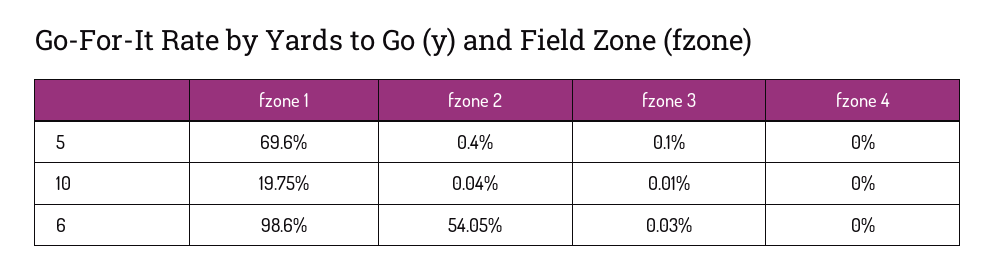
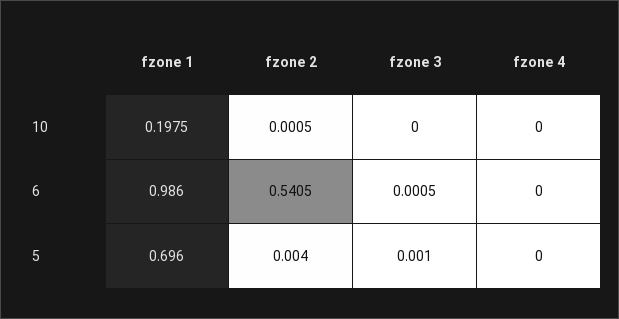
  {
    "fzone 1": {
      "5": 0.696,
      "10": 0.1975,
      "6": 0.986
    },
    "fzone 2": {
      "5": 0.004,
-     "10": 0.0004,
+     "10": 0.0005,
      "6": 0.5405
    },
    "fzone 3": {
      "5": 0.001,
-     "10": 0.0001,
+     "10": 0,
-     "6": 0.0003
+     "6": 0.0005
    },
    "fzone 4": {
      "5": 0,
      "10": 0,
      "6": 0
    }
  }

